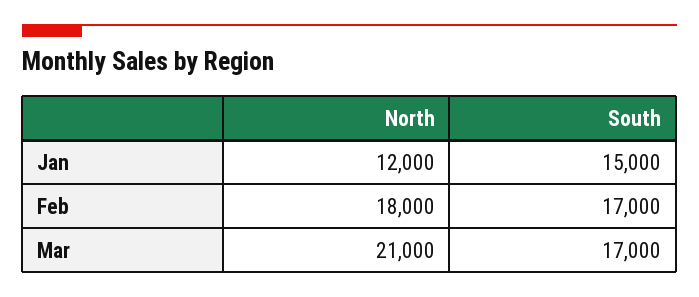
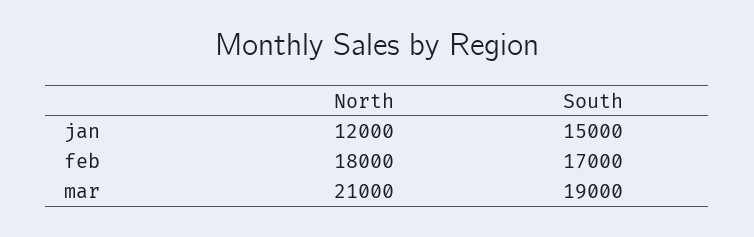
  {
    "North": {
      "Jan": 12000,
      "Feb": 18000,
      "Mar": 21000
    },
    "South": {
      "Jan": 15000,
      "Feb": 17000,
-     "Mar": 17000
+     "Mar": 19000
    }
  }

